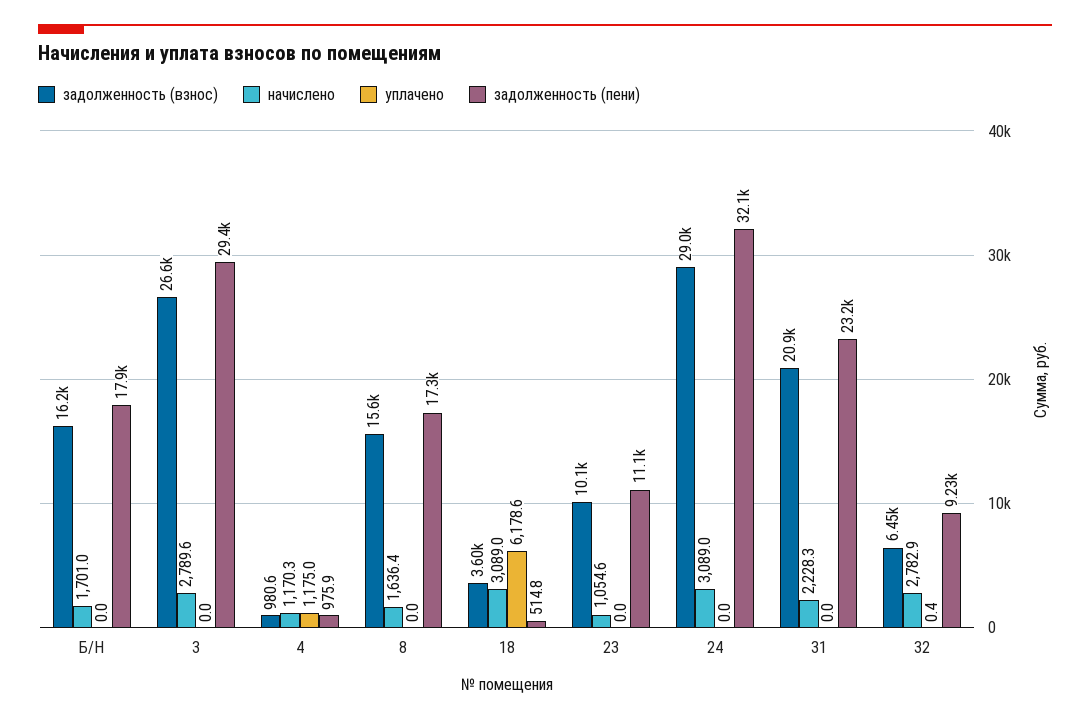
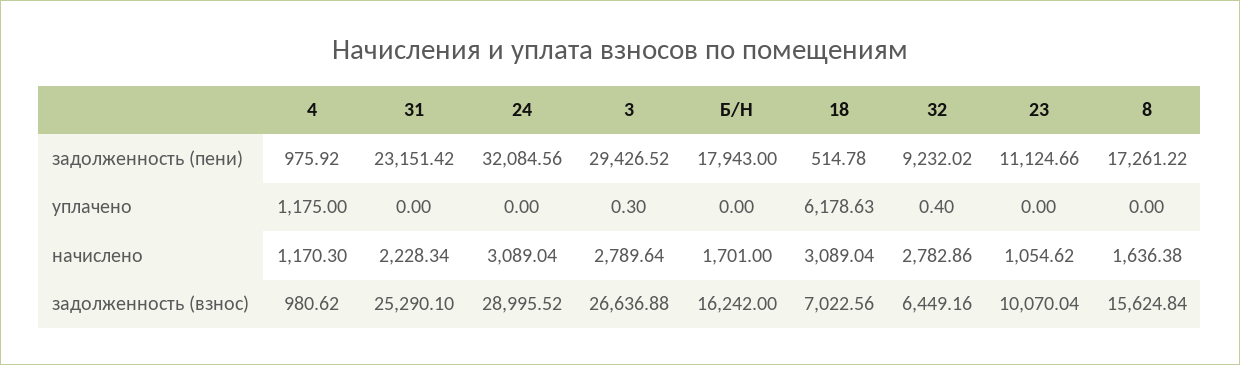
  {
    "задолженность (взнос)": {
      "Б/Н": 16242,
      "3": 26636.88,
      "4": 980.62,
      "8": 15624.84,
-     "18": 3600,
+     "18": 7022.56,
      "23": 10070.04,
      "24": 28995.52,
-     "31": 20900,
+     "31": 25290.1,
      "32": 6449.16
    },
    "начислено": {
      "Б/Н": 1701,
      "3": 2789.64,
      "4": 1170.3,
      "8": 1636.38,
      "18": 3089.04,
      "23": 1054.62,
      "24": 3089.04,
      "31": 2228.34,
      "32": 2782.86
    },
    "уплачено": {
      "Б/Н": 0,
-     "3": 0,
+     "3": 0.3,
      "4": 1175,
      "8": 0,
      "18": 6178.63,
      "23": 0,
      "24": 0,
      "31": 0,
      "32": 0.4
    },
    "задолженность (пени)": {
      "Б/Н": 17943,
      "3": 29426.52,
      "4": 975.92,
      "8": 17261.22,
      "18": 514.78,
      "23": 11124.66,
      "24": 32084.56,
      "31": 23151.42,
      "32": 9232.02
    }
  }

